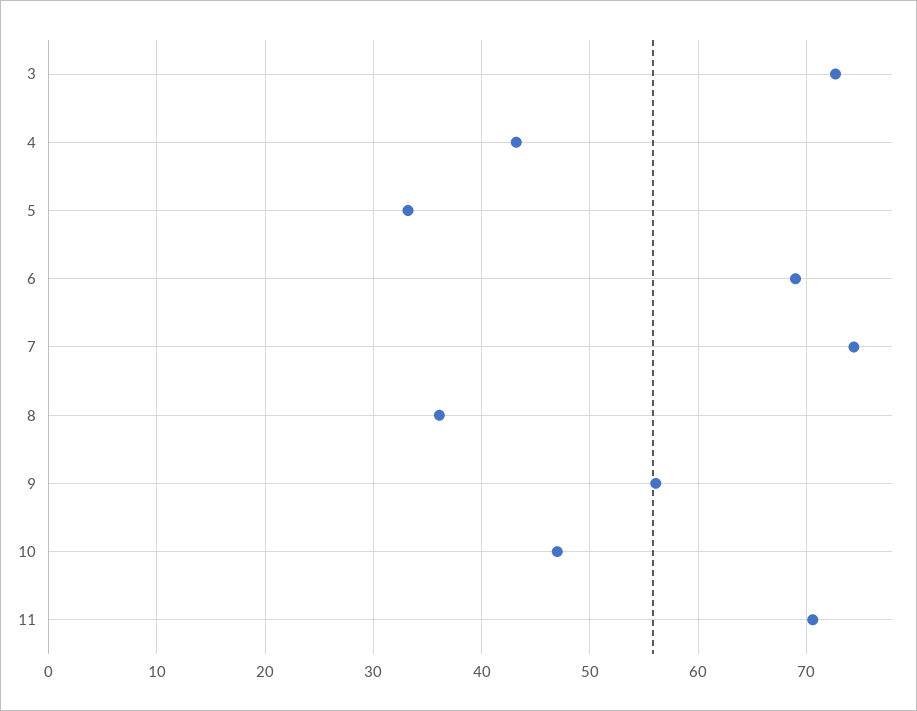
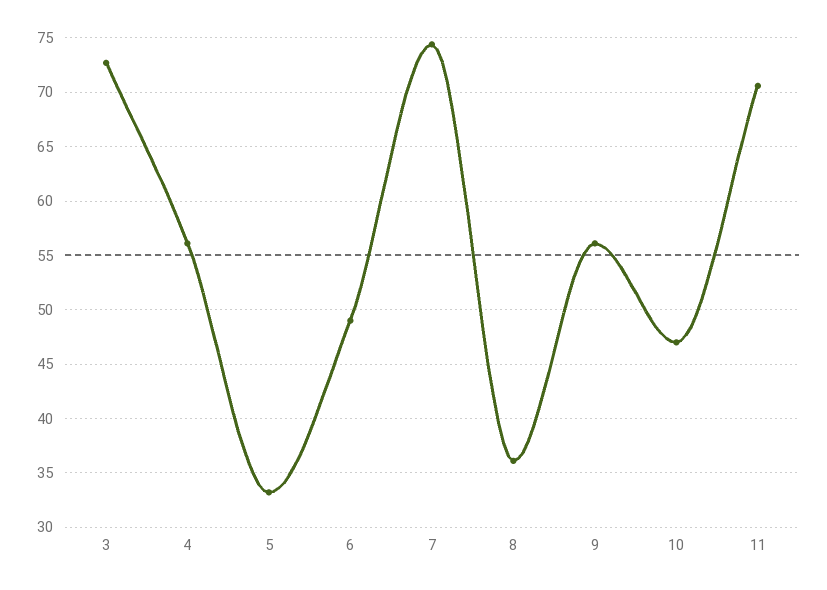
  {
    "3": 73,
-   "4": 43,
+   "4": 56,
    "5": 33,
-   "6": 69,
+   "6": 49,
    "7": 74,
    "8": 36,
    "9": 56,
    "10": 47,
    "11": 71
  }

